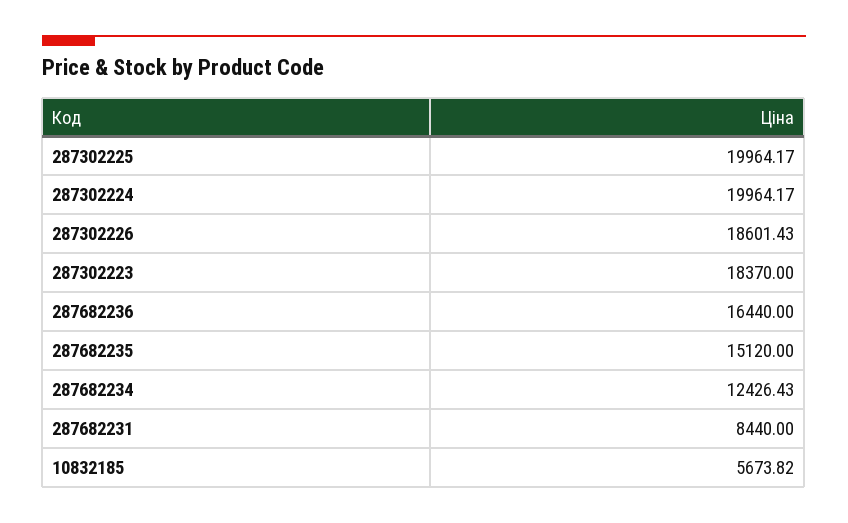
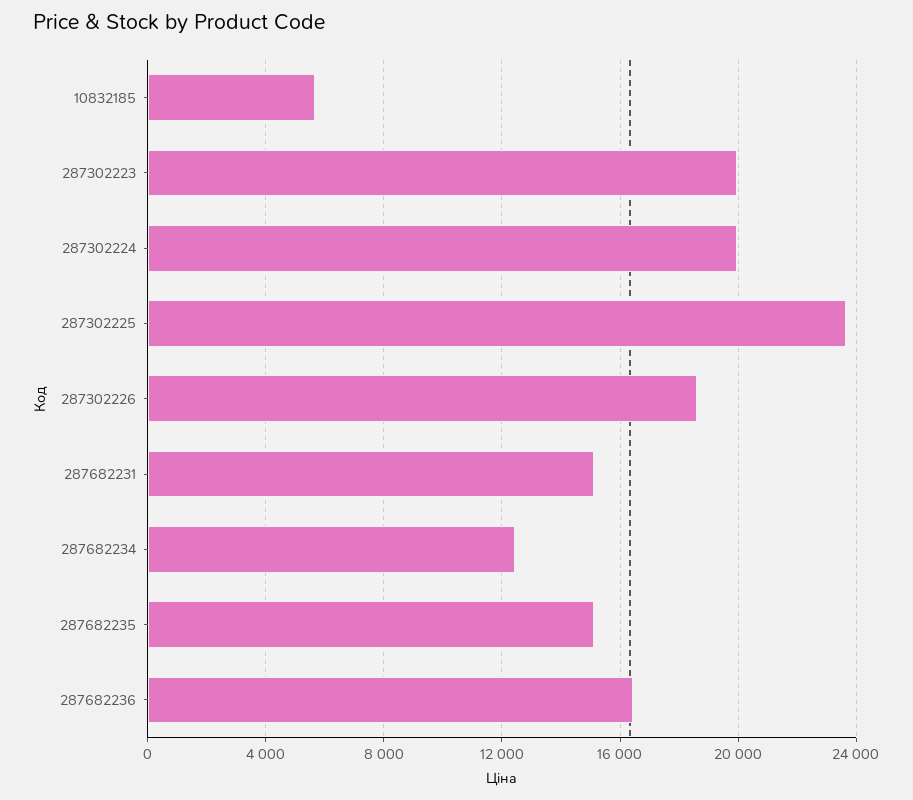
  {
-   "287302225": 19964.17,
+   "287302225": 23500,
    "287302224": 19964.17,
    "287302226": 18601.43,
-   "287302223": 18370,
+   "287302223": 20000,
    "287682236": 16440,
    "287682235": 15120,
    "287682234": 12426.43,
-   "287682231": 8440,
+   "287682231": 15000,
    "10832185": 5673.82
  }

